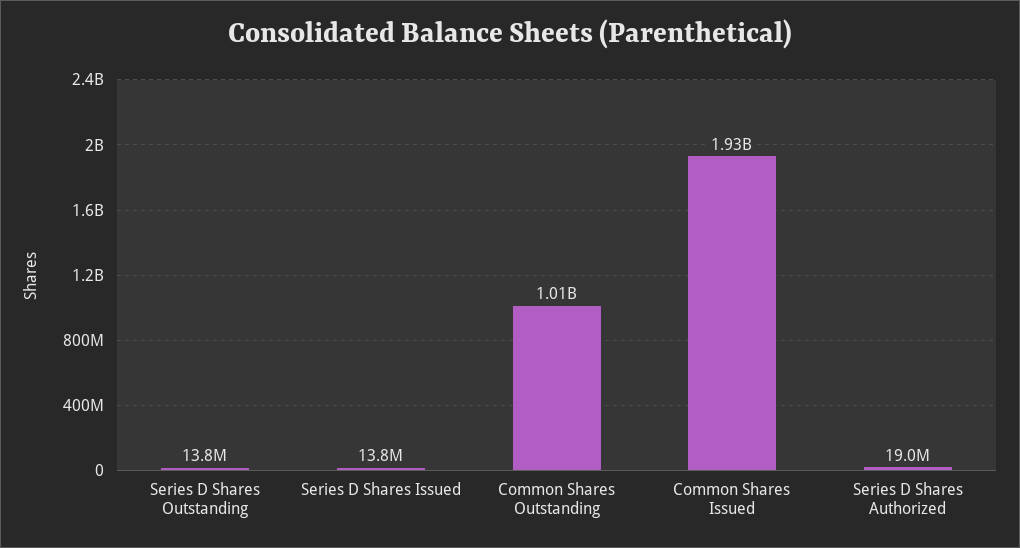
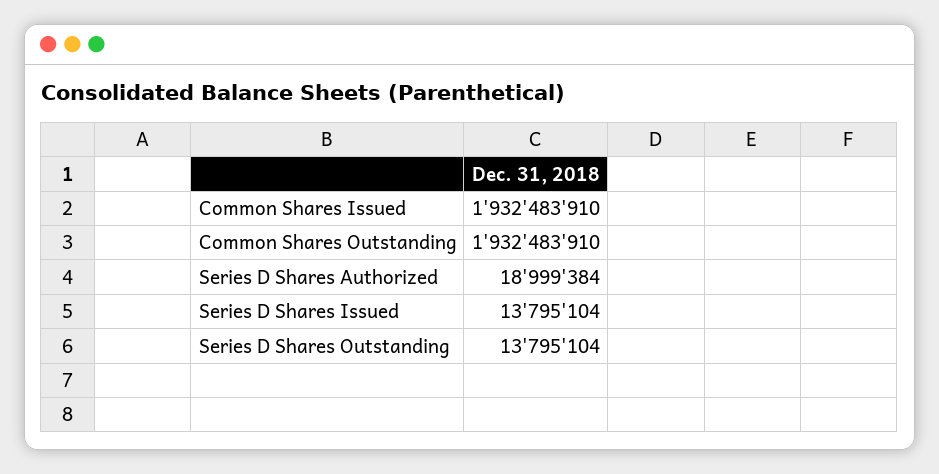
  {
    "Series D Shares Outstanding": 13795104,
    "Series D Shares Issued": 13795104,
-   "Common Shares Outstanding": 1010000000,
+   "Common Shares Outstanding": 1932483910,
    "Common Shares Issued": 1932483910,
    "Series D Shares Authorized": 18999384
  }

